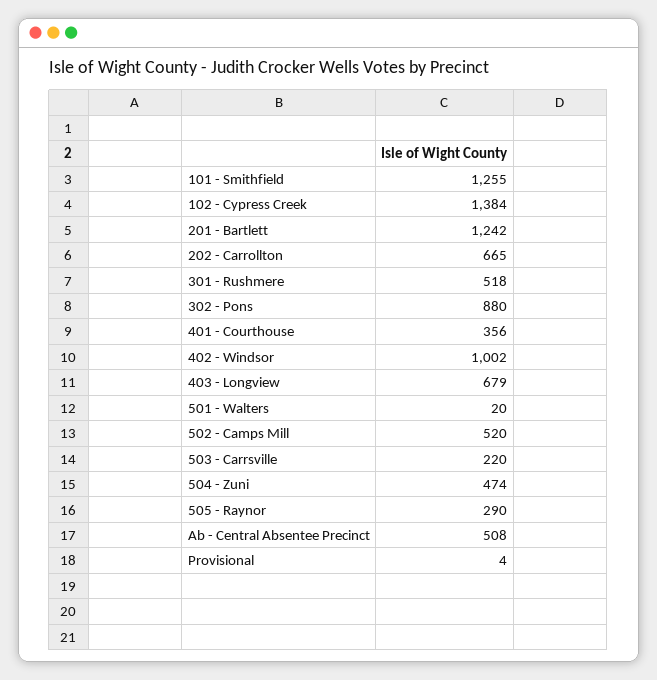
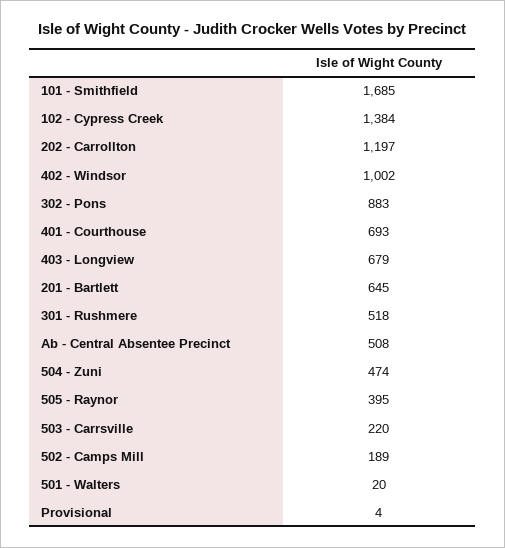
  {
-   "101 - Smithfield": 1255,
+   "101 - Smithfield": 1685,
    "102 - Cypress Creek": 1384,
-   "201 - Bartlett": 1242,
+   "201 - Bartlett": 645,
-   "202 - Carrollton": 665,
+   "202 - Carrollton": 1197,
    "301 - Rushmere": 518,
-   "302 - Pons": 880,
+   "302 - Pons": 883,
-   "401 - Courthouse": 356,
+   "401 - Courthouse": 693,
    "402 - Windsor": 1002,
    "403 - Longview": 679,
    "501 - Walters": 20,
-   "502 - Camps Mill": 520,
+   "502 - Camps Mill": 189,
    "503 - Carrsville": 220,
    "504 - Zuni": 474,
-   "505 - Raynor": 290,
+   "505 - Raynor": 395,
    "Ab - Central Absentee Precinct": 508,
    "Provisional": 4
  }

